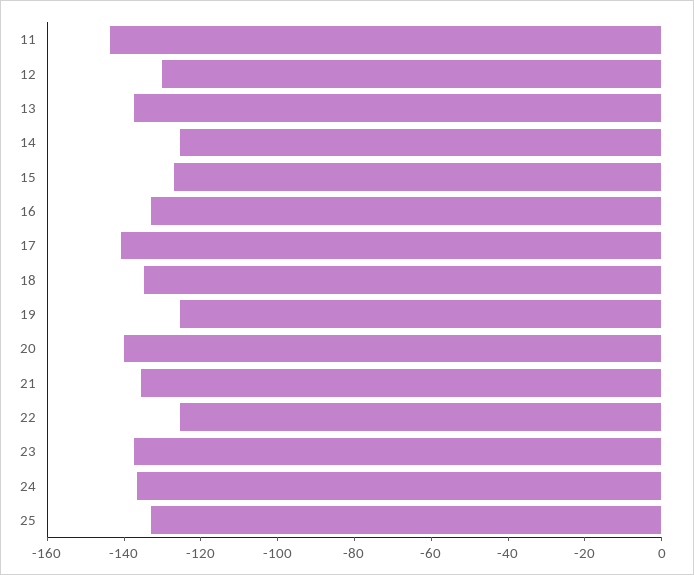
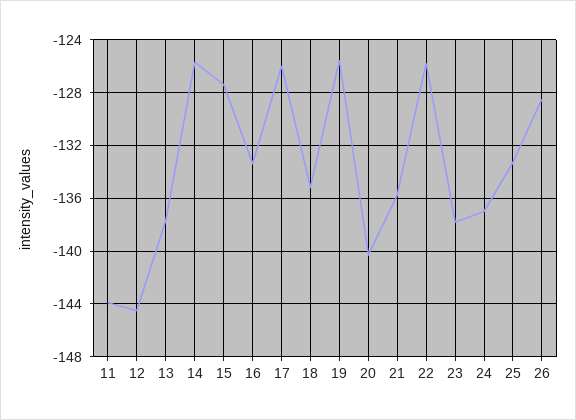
  {
    "11": -144,
-   "12": -130,
+   "12": -144.5,
    "13": -137.5,
    "14": -125.5,
    "15": -127.5,
    "16": -133.5,
-   "17": -140,
+   "17": -126,
    "18": -135,
    "19": -125.5,
    "20": -140.5,
    "21": -136,
    "22": -126,
    "23": -138,
    "24": -137,
-   "25": -133.5
+   "25": -133.5,
+   "26": -128.5
  }

